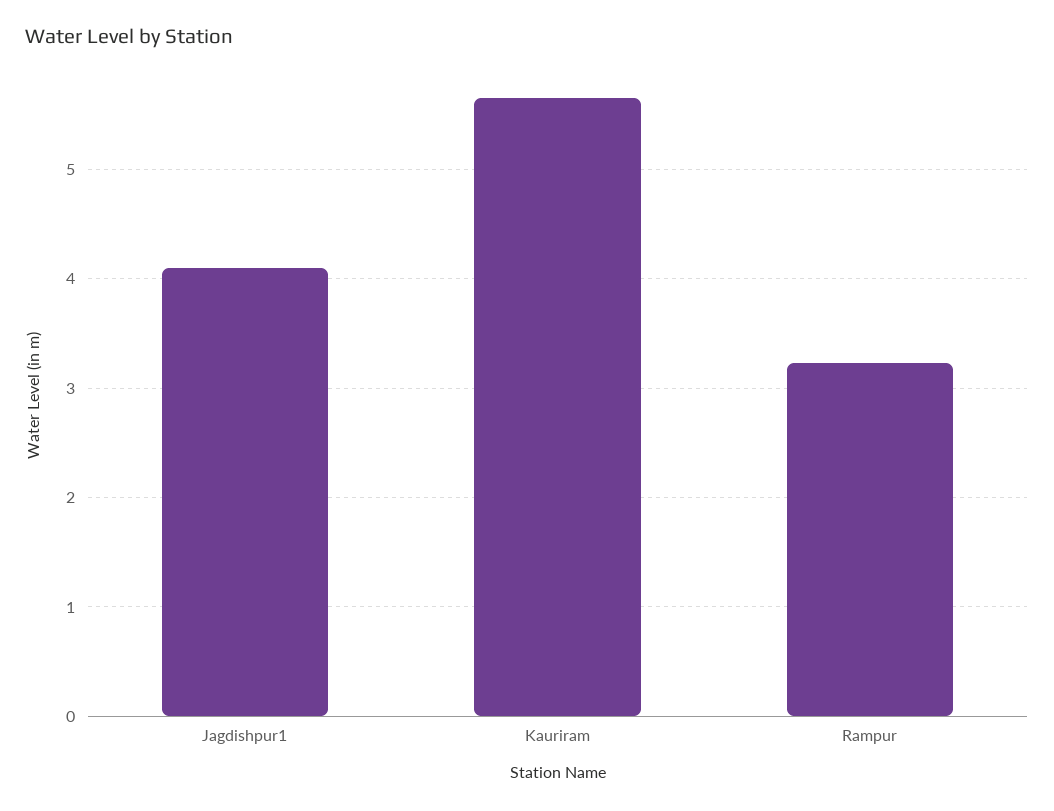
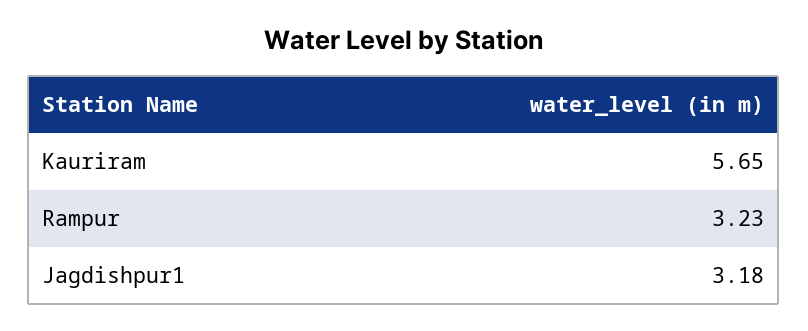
  {
-   "Jagdishpur1": 4.1,
+   "Jagdishpur1": 3.18,
    "Kauriram": 5.65,
    "Rampur": 3.23
  }

